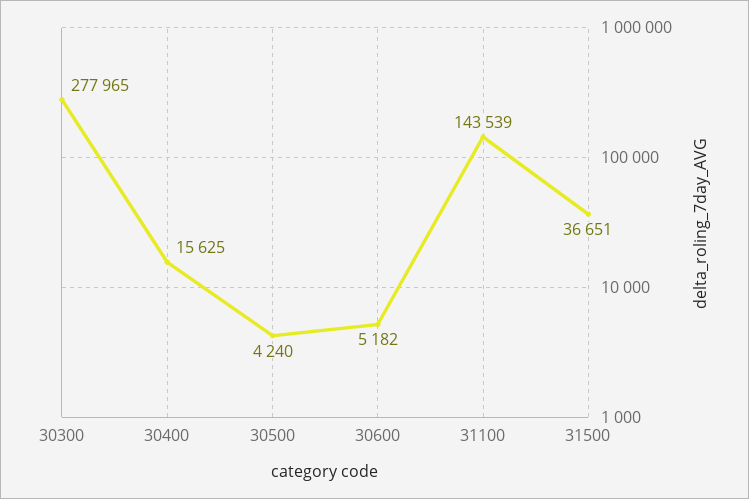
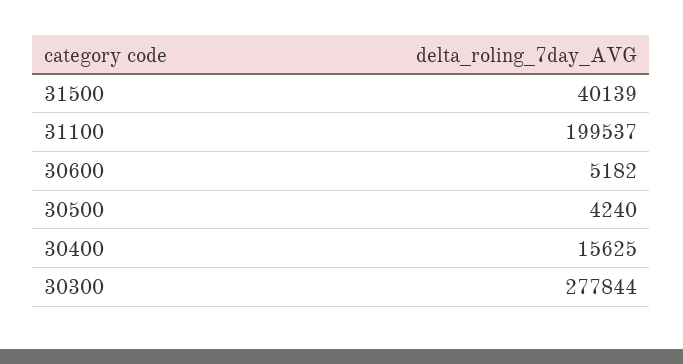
  {
-   "30300": 277965,
+   "30300": 277844,
    "30400": 15625,
    "30500": 4240,
    "30600": 5182,
-   "31100": 143539,
+   "31100": 199537,
-   "31500": 36651
+   "31500": 40139
  }

